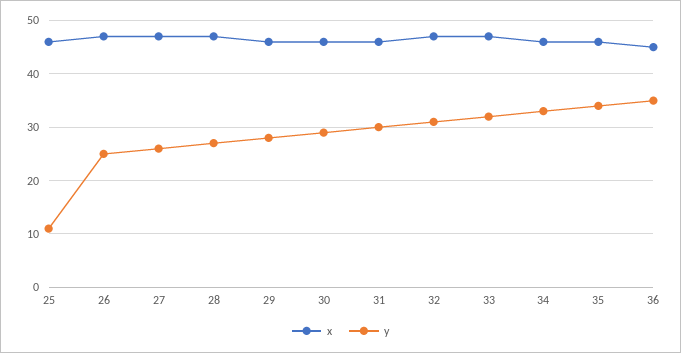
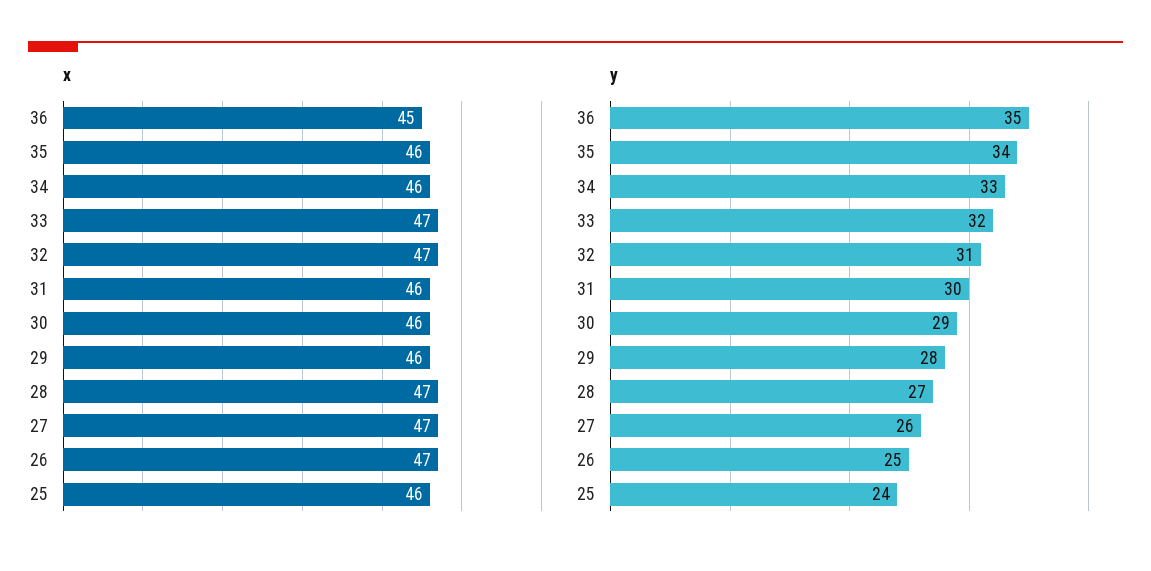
  {
    "x": {
      "25": 46,
      "26": 47,
      "27": 47,
      "28": 47,
      "29": 46,
      "30": 46,
      "31": 46,
      "32": 47,
      "33": 47,
      "34": 46,
      "35": 46,
      "36": 45
    },
    "y": {
-     "25": 10,
+     "25": 24,
      "26": 25,
      "27": 26,
      "28": 27,
      "29": 28,
      "30": 29,
      "31": 30,
      "32": 31,
      "33": 32,
      "34": 33,
      "35": 34,
      "36": 35
    }
  }

